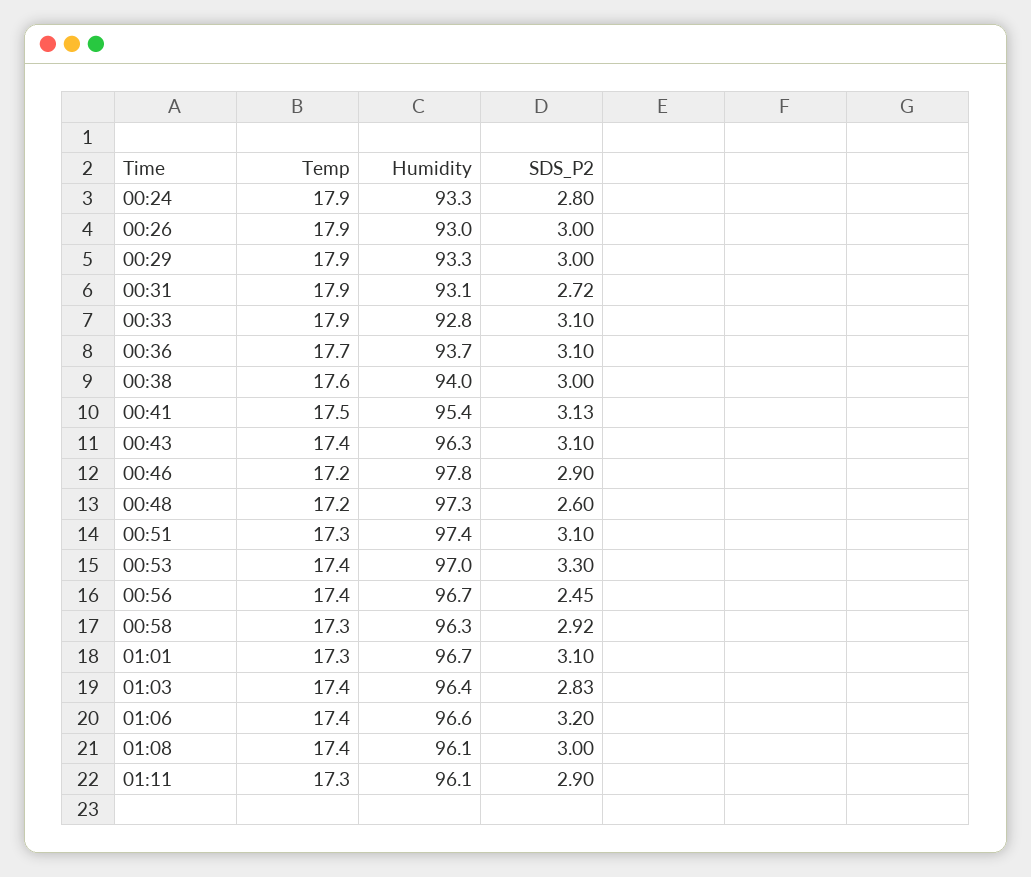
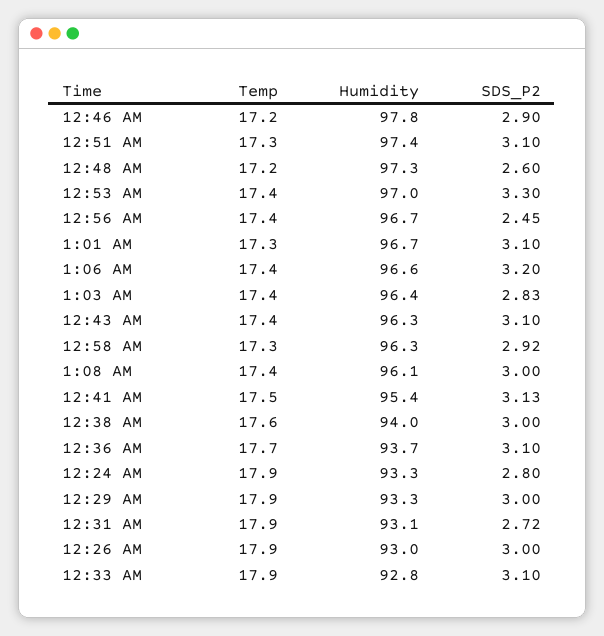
  {
    "Temp": {
      "00:24": 17.9,
      "00:26": 17.9,
      "00:29": 17.9,
      "00:31": 17.9,
      "00:33": 17.9,
      "00:36": 17.7,
      "00:38": 17.6,
      "00:41": 17.5,
      "00:43": 17.4,
      "00:46": 17.2,
      "00:48": 17.2,
      "00:51": 17.3,
      "00:53": 17.4,
      "00:56": 17.4,
      "00:58": 17.3,
      "01:01": 17.3,
      "01:03": 17.4,
      "01:06": 17.4,
-     "01:08": 17.4,
+     "01:08": 17.4
-     "01:11": 17.3
    },
    "Humidity": {
      "00:24": 93.3,
      "00:26": 93,
      "00:29": 93.3,
      "00:31": 93.1,
      "00:33": 92.8,
      "00:36": 93.7,
      "00:38": 94,
      "00:41": 95.4,
      "00:43": 96.3,
      "00:46": 97.8,
      "00:48": 97.3,
      "00:51": 97.4,
      "00:53": 97,
      "00:56": 96.7,
      "00:58": 96.3,
      "01:01": 96.7,
      "01:03": 96.4,
      "01:06": 96.6,
-     "01:08": 96.1,
+     "01:08": 96.1
-     "01:11": 96.1
    },
    "SDS_P2": {
      "00:24": 2.8,
      "00:26": 3,
      "00:29": 3,
      "00:31": 2.72,
      "00:33": 3.1,
      "00:36": 3.1,
      "00:38": 3,
      "00:41": 3.13,
      "00:43": 3.1,
      "00:46": 2.9,
      "00:48": 2.6,
      "00:51": 3.1,
      "00:53": 3.3,
      "00:56": 2.45,
      "00:58": 2.92,
      "01:01": 3.1,
      "01:03": 2.83,
      "01:06": 3.2,
-     "01:08": 3,
+     "01:08": 3
-     "01:11": 2.9
    }
  }

